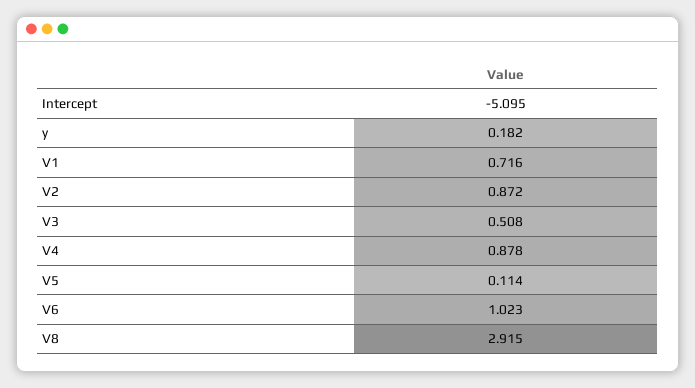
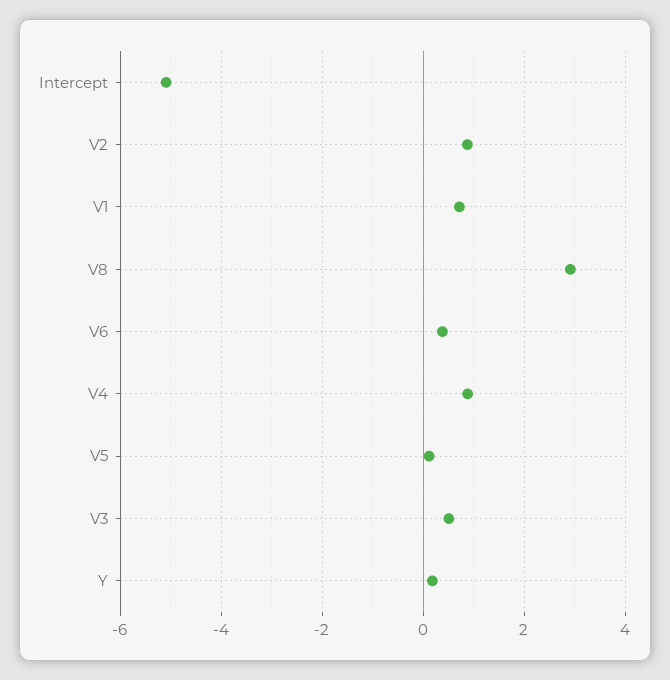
  {
    "Intercept": -5.095,
    "y": 0.182,
    "V1": 0.716,
    "V2": 0.872,
    "V3": 0.508,
    "V4": 0.878,
    "V5": 0.114,
-   "V6": 1.023,
+   "V6": 0.4,
    "V8": 2.915
  }

